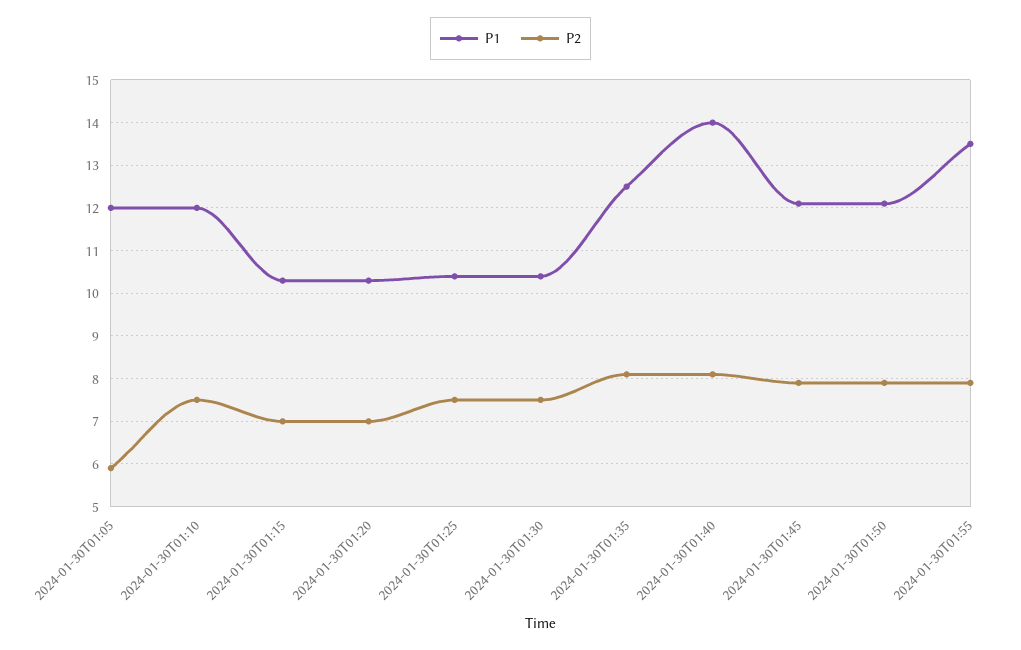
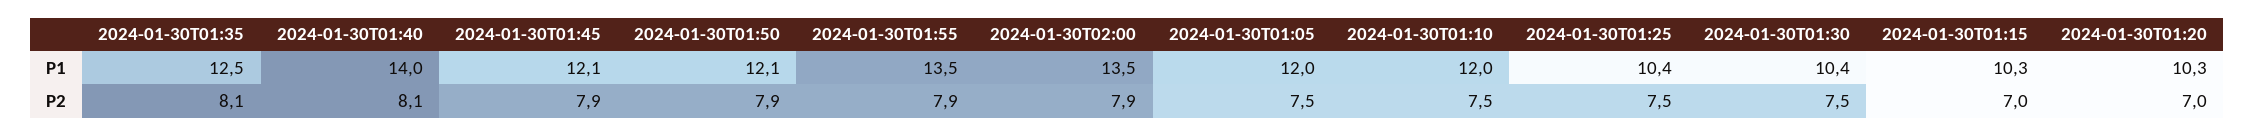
  {
    "P1": {
      "2024-01-30T01:05": 12,
      "2024-01-30T01:10": 12,
      "2024-01-30T01:15": 10.3,
      "2024-01-30T01:20": 10.3,
      "2024-01-30T01:25": 10.4,
      "2024-01-30T01:30": 10.4,
      "2024-01-30T01:35": 12.5,
      "2024-01-30T01:40": 14,
      "2024-01-30T01:45": 12.1,
      "2024-01-30T01:50": 12.1,
-     "2024-01-30T01:55": 13.5
+     "2024-01-30T01:55": 13.5,
+     "2024-01-30T02:00": 13.5
    },
    "P2": {
-     "2024-01-30T01:05": 6,
+     "2024-01-30T01:05": 7.5,
      "2024-01-30T01:10": 7.5,
      "2024-01-30T01:15": 7,
      "2024-01-30T01:20": 7,
      "2024-01-30T01:25": 7.5,
      "2024-01-30T01:30": 7.5,
      "2024-01-30T01:35": 8.1,
      "2024-01-30T01:40": 8.1,
      "2024-01-30T01:45": 7.9,
      "2024-01-30T01:50": 7.9,
-     "2024-01-30T01:55": 7.9
+     "2024-01-30T01:55": 7.9,
+     "2024-01-30T02:00": 7.9
    }
  }

